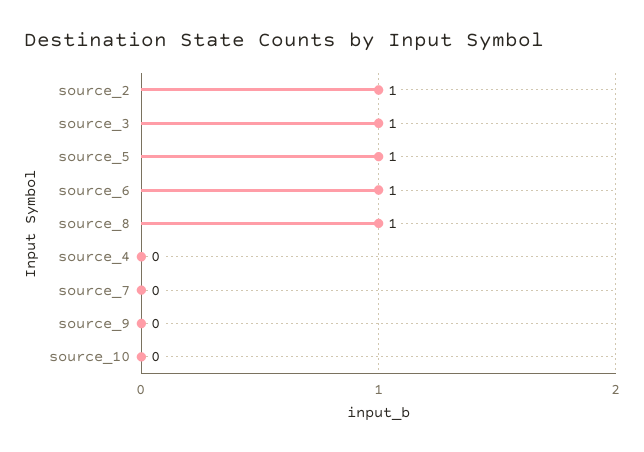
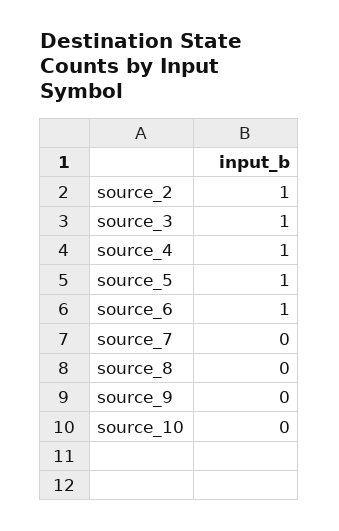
  {
    "source_2": 1,
    "source_3": 1,
    "source_5": 1,
    "source_6": 1,
-   "source_8": 1,
+   "source_8": 0,
-   "source_4": 0,
+   "source_4": 1,
    "source_7": 0,
    "source_9": 0,
    "source_10": 0
  }

